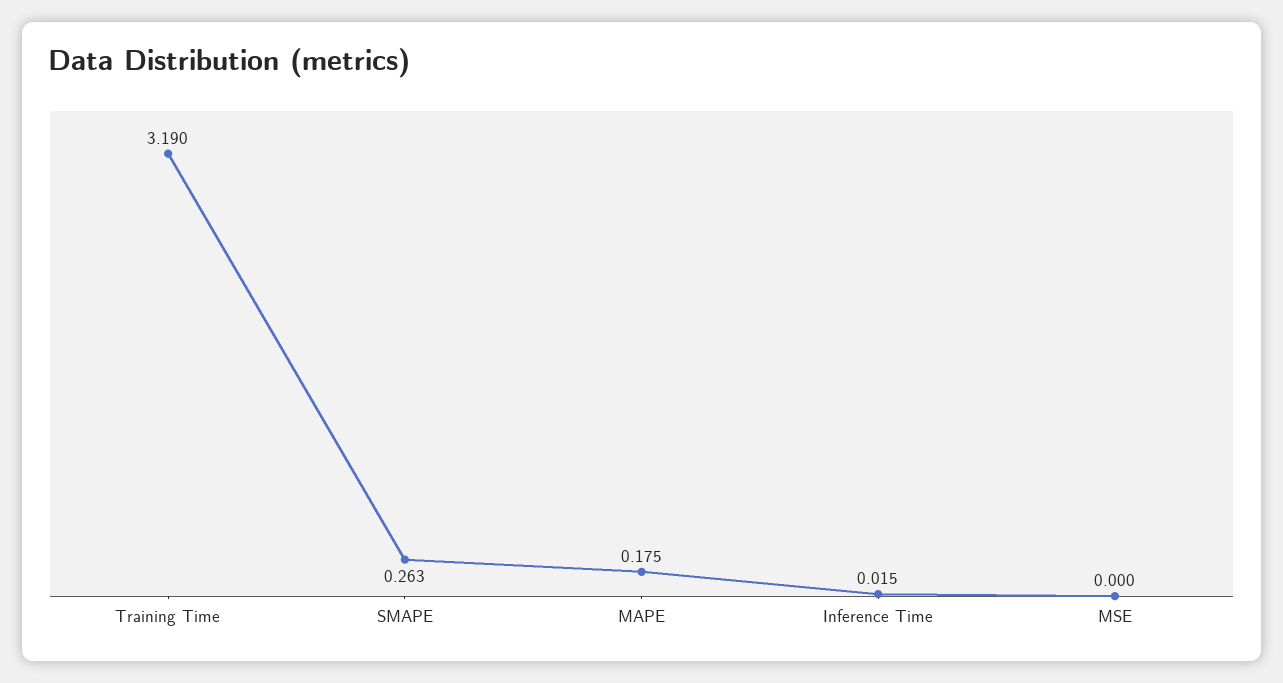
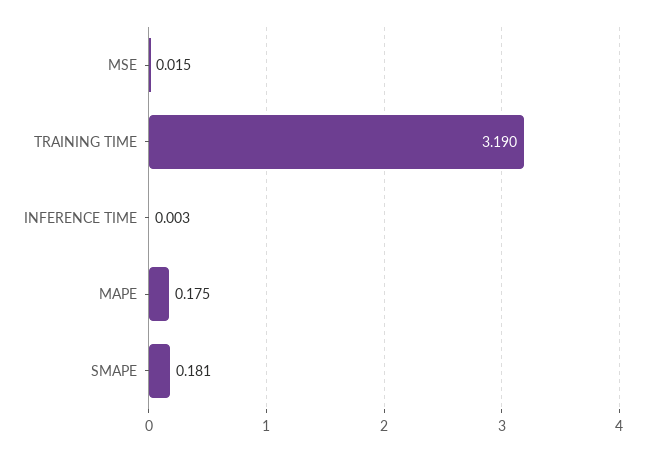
  {
    "Training Time": 3.19,
-   "SMAPE": 0.263,
+   "SMAPE": 0.181,
    "MAPE": 0.175,
-   "Inference Time": 0.015,
+   "Inference Time": 0.003,
-   "MSE": 0
+   "MSE": 0.015
  }

